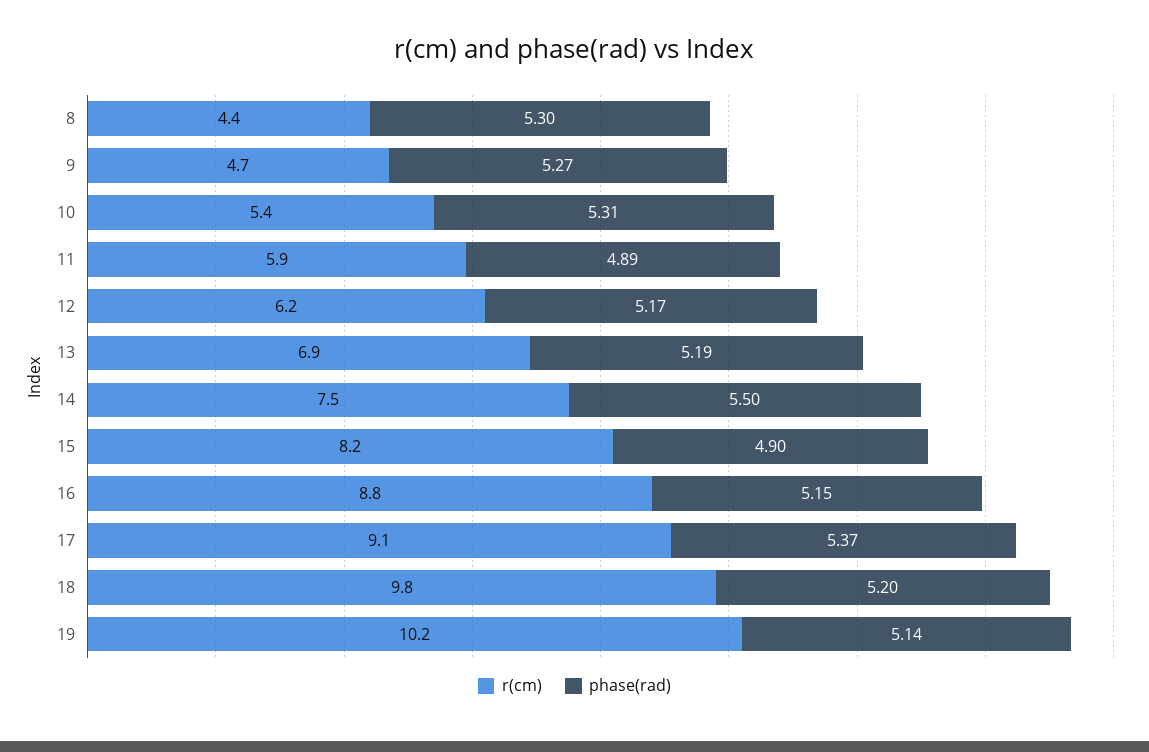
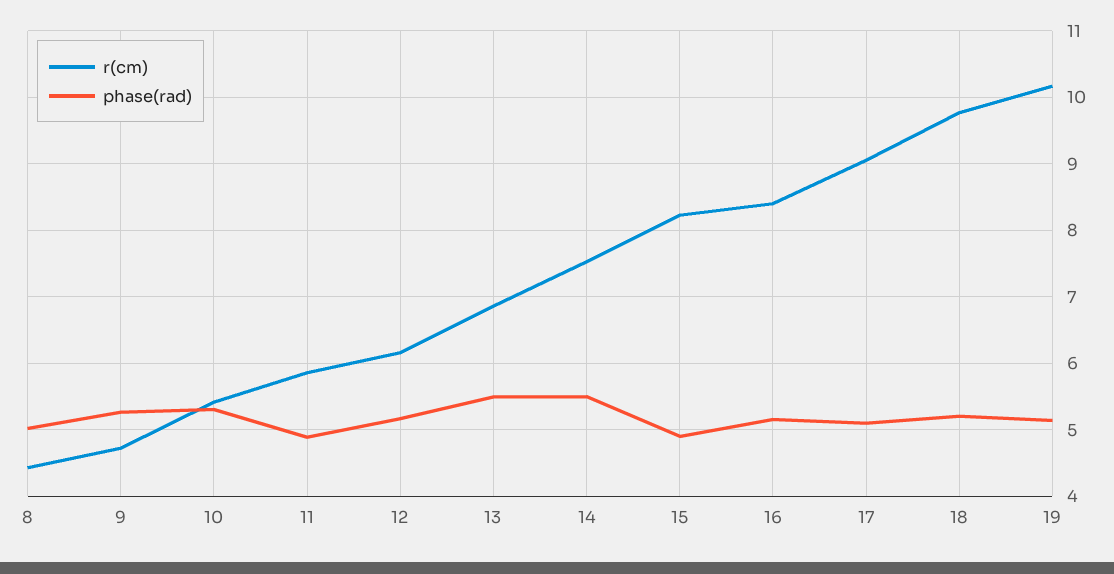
  {
    "r(cm)": {
      "8": 4.4,
      "9": 4.7,
      "10": 5.4,
      "11": 5.9,
      "12": 6.2,
      "13": 6.9,
      "14": 7.5,
      "15": 8.2,
-     "16": 8.8,
+     "16": 8.4,
      "17": 9.1,
      "18": 9.8,
      "19": 10.2
    },
    "phase(rad)": {
-     "8": 5.3,
+     "8": 5,
      "9": 5.27,
      "10": 5.31,
      "11": 4.89,
      "12": 5.17,
-     "13": 5.19,
+     "13": 5.5,
      "14": 5.5,
      "15": 4.9,
      "16": 5.15,
-     "17": 5.37,
+     "17": 5.1,
      "18": 5.2,
      "19": 5.14
    }
  }

